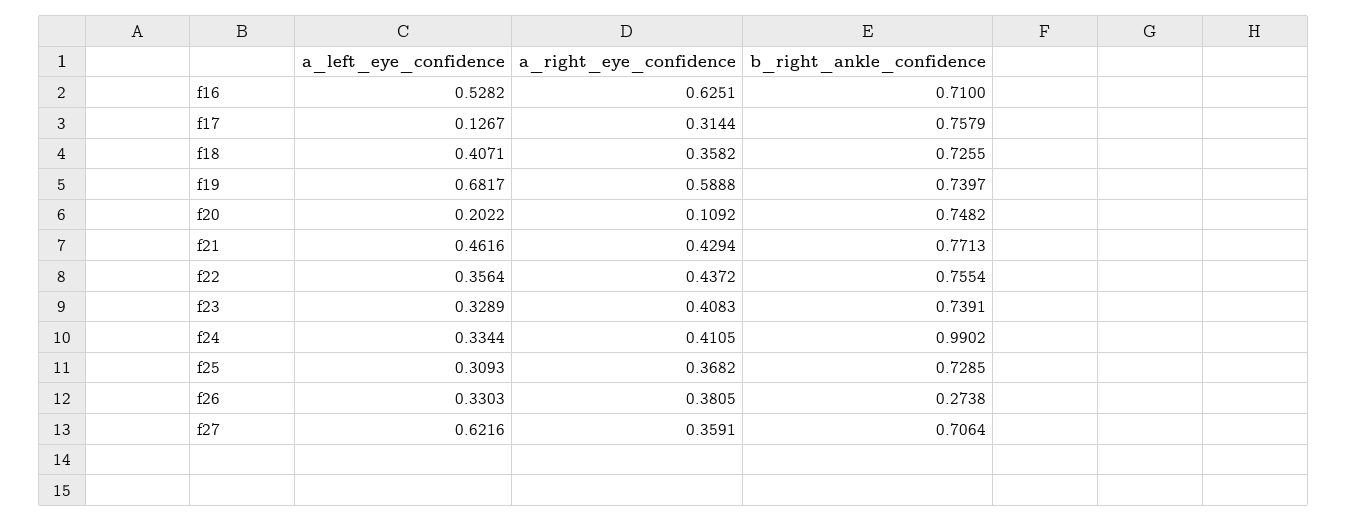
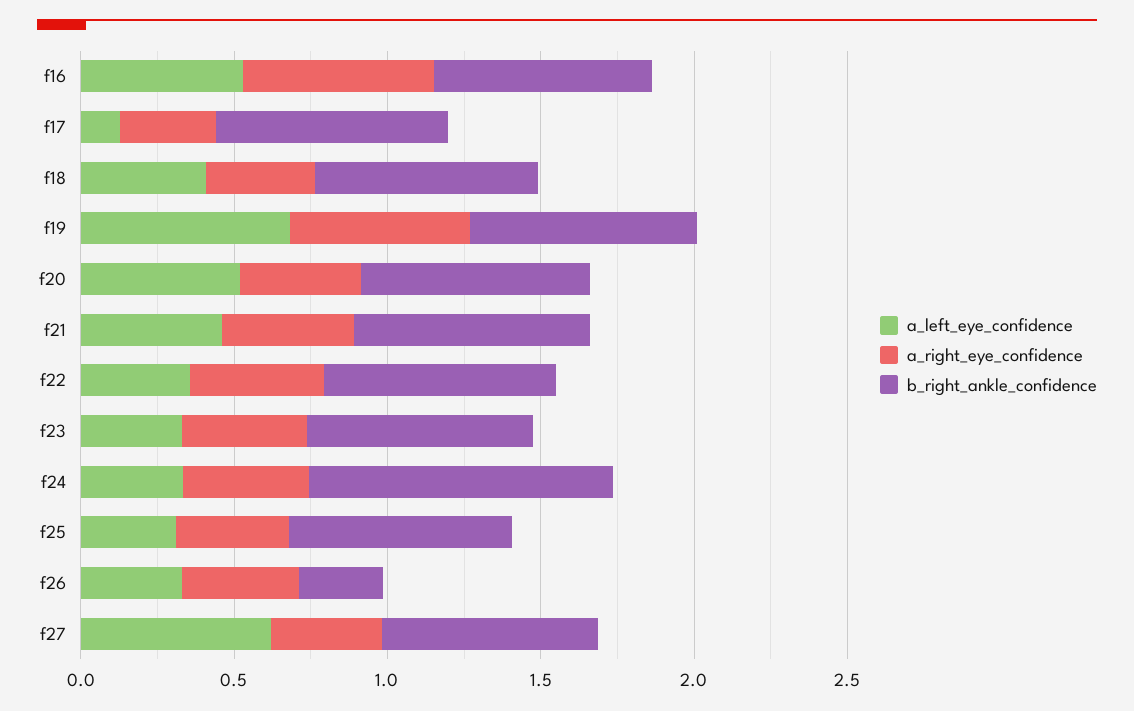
  {
    "a_left_eye_confidence": {
      "f16": 0.5282,
      "f17": 0.1267,
      "f18": 0.4071,
      "f19": 0.6817,
-     "f20": 0.2022,
+     "f20": 0.5,
      "f21": 0.4616,
      "f22": 0.3564,
      "f23": 0.3289,
      "f24": 0.3344,
      "f25": 0.3093,
      "f26": 0.3303,
      "f27": 0.6216
    },
    "a_right_eye_confidence": {
      "f16": 0.6251,
      "f17": 0.3144,
      "f18": 0.3582,
      "f19": 0.5888,
-     "f20": 0.1092,
+     "f20": 0.4,
      "f21": 0.4294,
      "f22": 0.4372,
      "f23": 0.4083,
      "f24": 0.4105,
      "f25": 0.3682,
      "f26": 0.3805,
      "f27": 0.3591
    },
    "b_right_ankle_confidence": {
      "f16": 0.71,
      "f17": 0.7579,
      "f18": 0.7255,
      "f19": 0.7397,
      "f20": 0.7482,
      "f21": 0.7713,
      "f22": 0.7554,
      "f23": 0.7391,
      "f24": 0.9902,
      "f25": 0.7285,
      "f26": 0.2738,
      "f27": 0.7064
    }
  }

